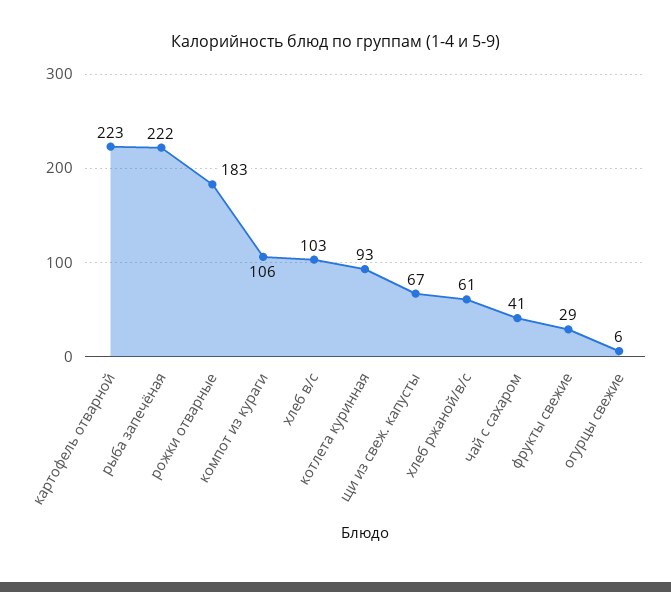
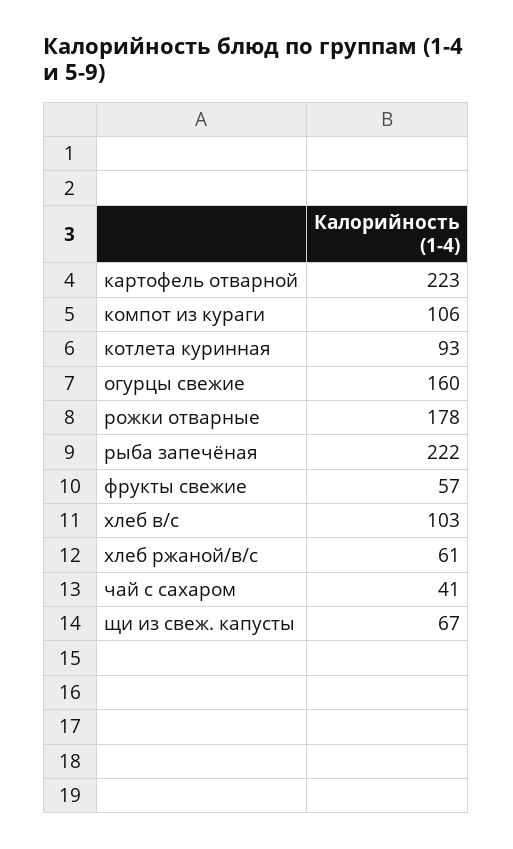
  {
    "картофель отварной": 223,
    "рыба запечёная": 222,
-   "рожки отварные": 183,
+   "рожки отварные": 178,
    "компот из кураги": 106,
    "хлеб в/с": 103,
    "котлета куринная": 93,
    "щи из свеж. капусты": 67,
    "хлеб ржаной/в/с": 61,
    "чай с сахаром": 41,
-   "фрукты свежие": 29,
+   "фрукты свежие": 57,
-   "огурцы свежие": 6
+   "огурцы свежие": 160
  }

